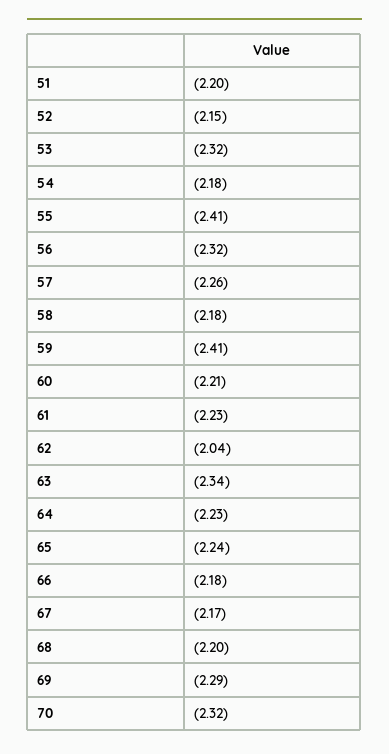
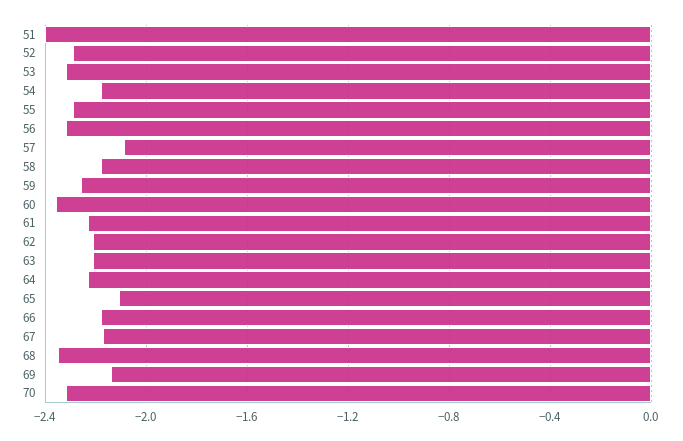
  {
-   "51": -2.2,
+   "51": -2.4,
-   "52": -2.15,
+   "52": -2.3,
    "53": -2.32,
    "54": -2.18,
-   "55": -2.41,
+   "55": -2.3,
    "56": -2.32,
-   "57": -2.26,
+   "57": -2.1,
    "58": -2.18,
-   "59": -2.41,
+   "59": -2.25,
-   "60": -2.21,
+   "60": -2.35,
    "61": -2.23,
-   "62": -2.04,
+   "62": -2.2,
-   "63": -2.34,
+   "63": -2.2,
    "64": -2.23,
-   "65": -2.24,
+   "65": -2.1,
    "66": -2.18,
    "67": -2.17,
-   "68": -2.2,
+   "68": -2.35,
-   "69": -2.29,
+   "69": -2.15,
    "70": -2.32
  }

